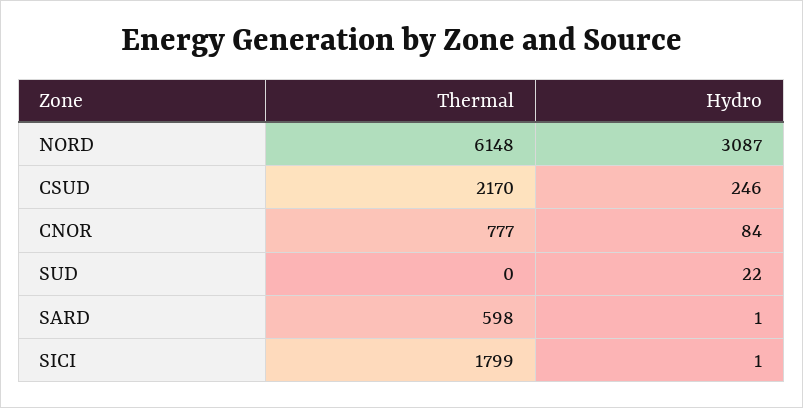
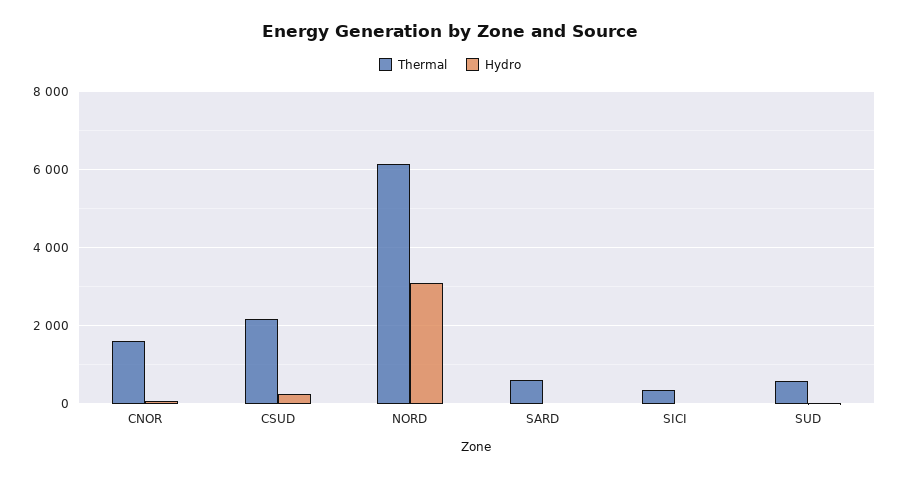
  {
    "Thermal": {
      "NORD": 6148,
      "CSUD": 2170,
-     "CNOR": 777,
+     "CNOR": 1600,
-     "SUD": 0,
+     "SUD": 600,
      "SARD": 598,
-     "SICI": 1799
+     "SICI": 400
    },
    "Hydro": {
      "NORD": 3087,
      "CSUD": 246,
      "CNOR": 84,
      "SUD": 22,
      "SARD": 1,
      "SICI": 1
    }
  }

